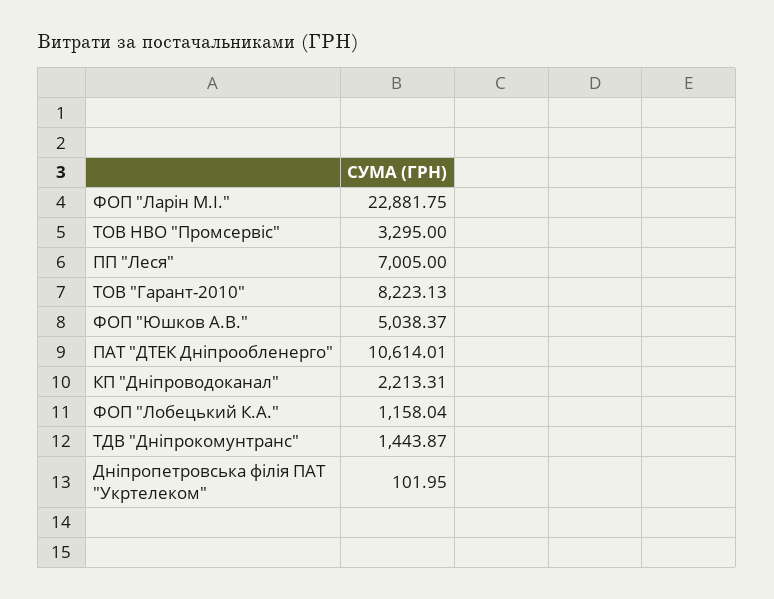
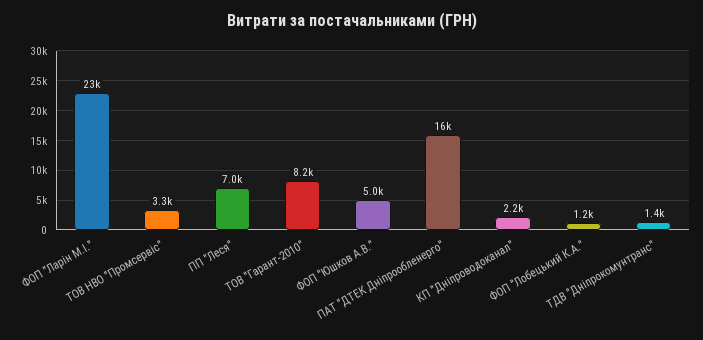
  {
    "ФОП \"Ларін М.І.\"": 22881.75,
    "ТОВ НВО \"Промсервіс\"": 3295,
    "ПП \"Леся\"": 7005,
    "ТОВ \"Гарант-2010\"": 8223.13,
    "ФОП \"Юшков А.В.\"": 5038.37,
-   "ПАТ \"ДТЕК Дніпрообленерго\"": 10614.01,
+   "ПАТ \"ДТЕК Дніпрообленерго\"": 16000,
    "КП \"Дніпроводоканал\"": 2213.31,
    "ФОП \"Лобецький К.А.\"": 1158.04,
-   "ТДВ \"Дніпрокомунтранс\"": 1443.87,
+   "ТДВ \"Дніпрокомунтранс\"": 1443.87
-   "Дніпропетровська філія ПАТ \"Укртелеком\"": 101.95
  }

